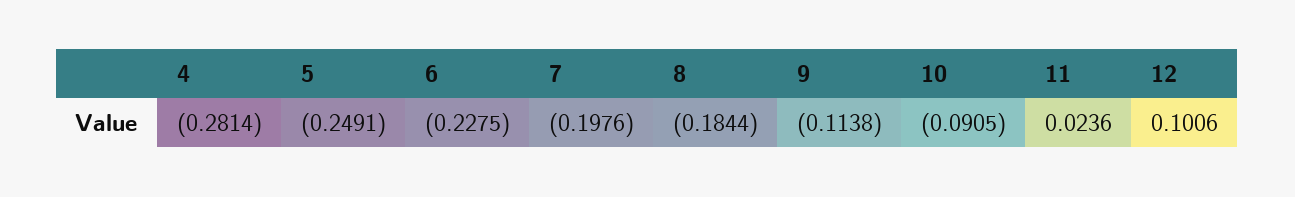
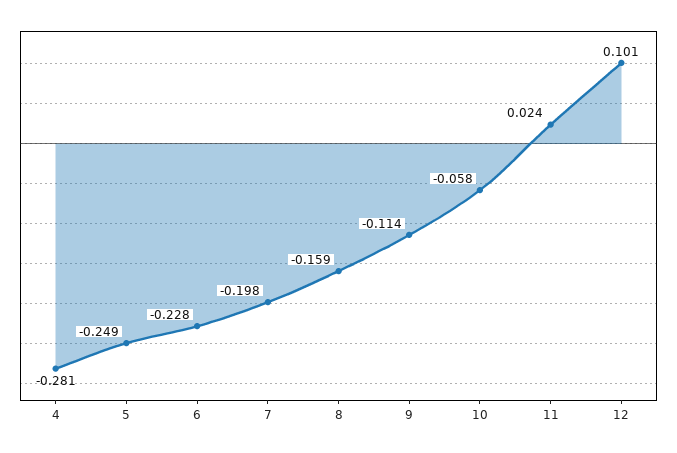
  {
    "4": -0.2814,
    "5": -0.2491,
    "6": -0.2275,
    "7": -0.1976,
-   "8": -0.1844,
+   "8": -0.159,
    "9": -0.1138,
-   "10": -0.0905,
+   "10": -0.058,
    "11": 0.0236,
    "12": 0.1006
  }

